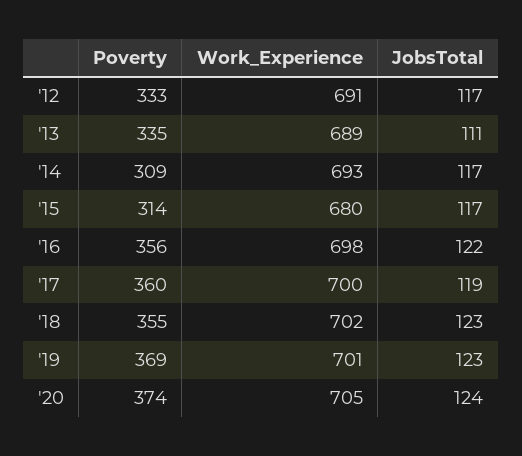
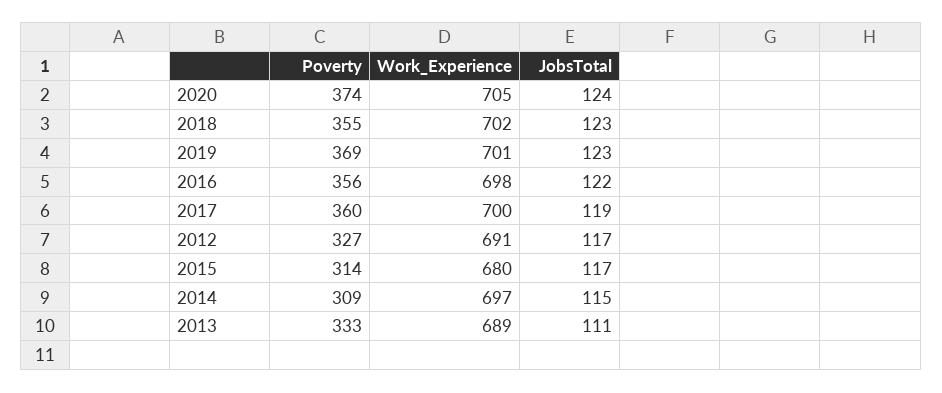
  {
    "Poverty": {
-     "'12": 333,
+     "'12": 327,
-     "'13": 335,
+     "'13": 333,
      "'14": 309,
      "'15": 314,
      "'16": 356,
      "'17": 360,
      "'18": 355,
      "'19": 369,
      "'20": 374
    },
    "Work_Experience": {
      "'12": 691,
      "'13": 689,
-     "'14": 693,
+     "'14": 697,
      "'15": 680,
      "'16": 698,
      "'17": 700,
      "'18": 702,
      "'19": 701,
      "'20": 705
    },
    "JobsTotal": {
      "'12": 117,
      "'13": 111,
-     "'14": 117,
+     "'14": 115,
      "'15": 117,
      "'16": 122,
      "'17": 119,
      "'18": 123,
      "'19": 123,
      "'20": 124
    }
  }

